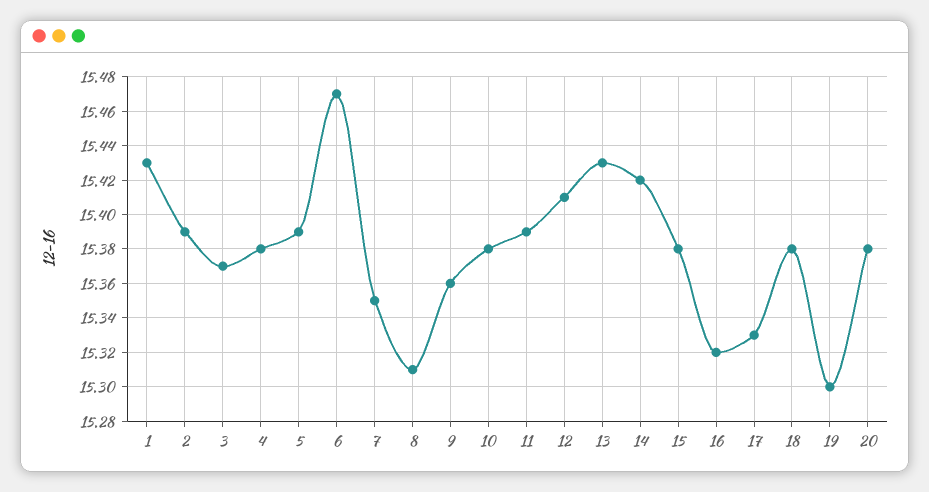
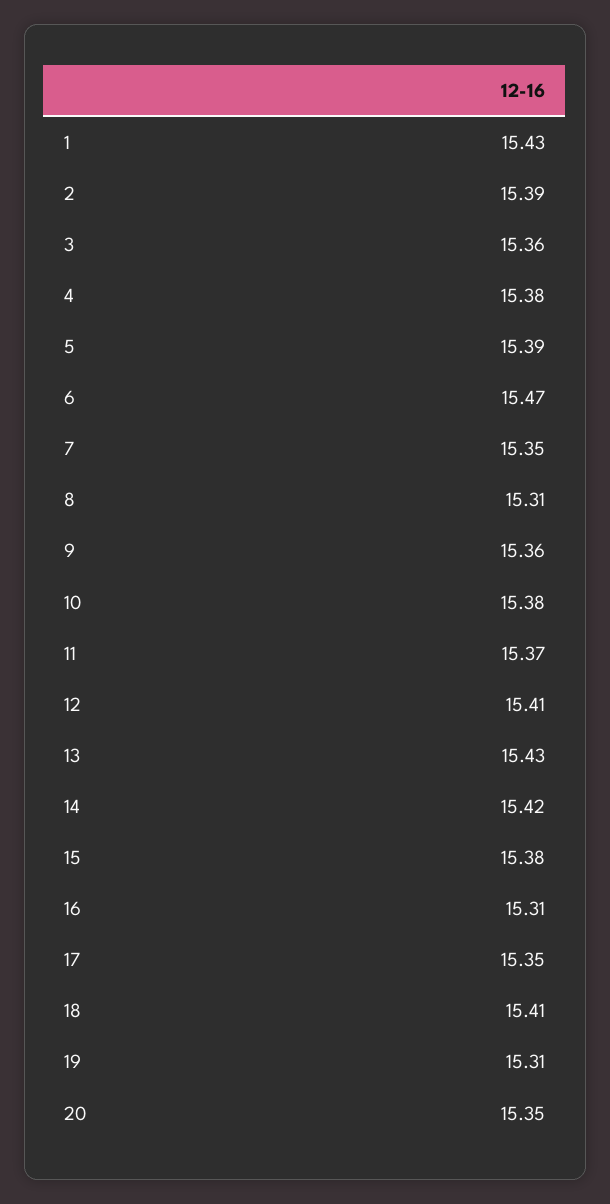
  {
    "1": 15.43,
    "2": 15.39,
-   "3": 15.37,
+   "3": 15.36,
    "4": 15.38,
    "5": 15.39,
    "6": 15.47,
    "7": 15.35,
    "8": 15.31,
    "9": 15.36,
    "10": 15.38,
-   "11": 15.39,
+   "11": 15.37,
    "12": 15.41,
    "13": 15.43,
    "14": 15.42,
    "15": 15.38,
-   "16": 15.32,
+   "16": 15.31,
-   "17": 15.33,
+   "17": 15.35,
-   "18": 15.38,
+   "18": 15.41,
-   "19": 15.3,
+   "19": 15.31,
-   "20": 15.38
+   "20": 15.35
  }

